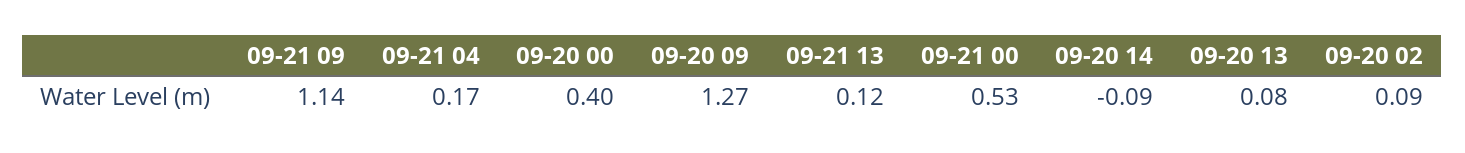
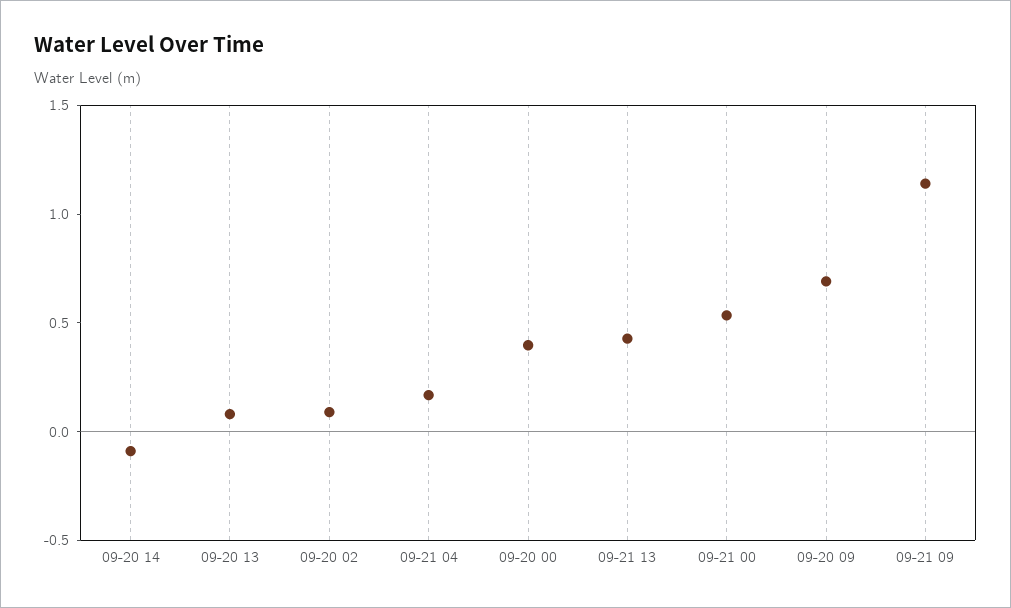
  {
    "09-21 09": 1.14,
    "09-21 04": 0.17,
    "09-20 00": 0.4,
-   "09-20 09": 1.27,
+   "09-20 09": 0.7,
-   "09-21 13": 0.12,
+   "09-21 13": 0.4,
    "09-21 00": 0.53,
    "09-20 14": -0.09,
    "09-20 13": 0.08,
    "09-20 02": 0.09
  }

